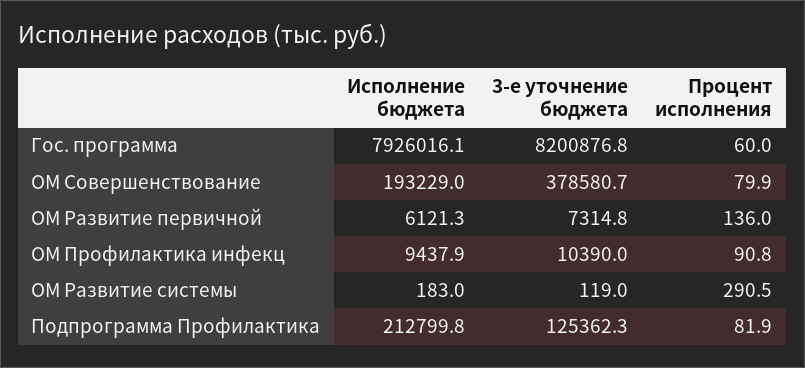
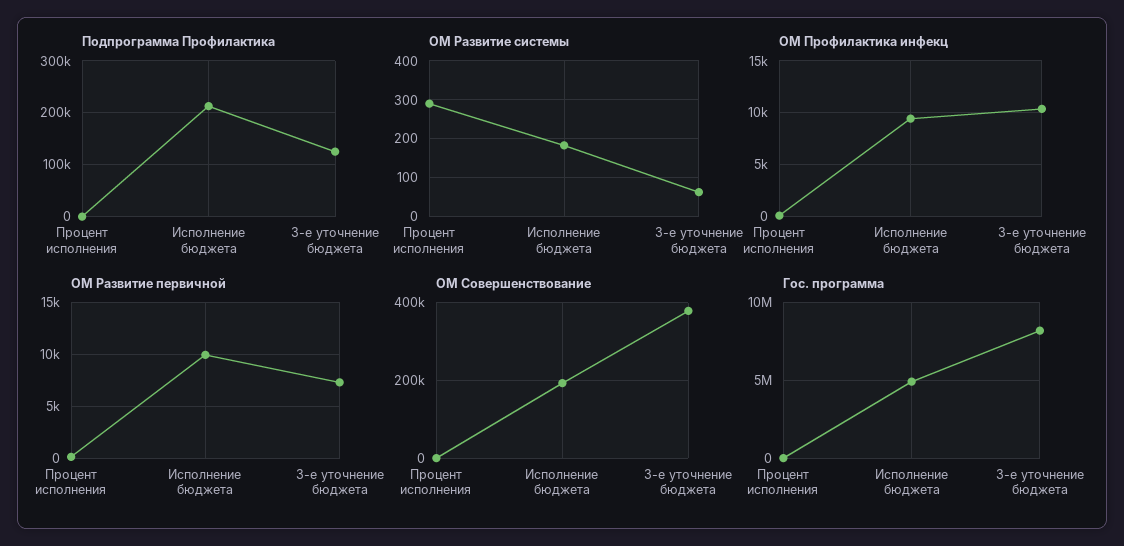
  {
    "Гос. программа": {
-     "Исполнение бюджета": 7926016.1,
+     "Исполнение бюджета": 5000000,
      "3-е уточнение бюджета": 8200876.8,
      "Процент исполнения": 60
    },
    "ОМ Совершенствование": {
      "Исполнение бюджета": 193229,
      "3-е уточнение бюджета": 378580.7,
      "Процент исполнения": 79.9
    },
    "ОМ Развитие первичной": {
-     "Исполнение бюджета": 6121.3,
+     "Исполнение бюджета": 10000,
      "3-е уточнение бюджета": 7314.8,
      "Процент исполнения": 136
    },
    "ОМ Профилактика инфекц": {
      "Исполнение бюджета": 9437.9,
      "3-е уточнение бюджета": 10390,
      "Процент исполнения": 90.8
    },
    "ОМ Развитие системы": {
      "Исполнение бюджета": 183,
-     "3-е уточнение бюджета": 119,
+     "3-е уточнение бюджета": 60,
      "Процент исполнения": 290.5
    },
    "Подпрограмма Профилактика": {
      "Исполнение бюджета": 212799.8,
      "3-е уточнение бюджета": 125362.3,
      "Процент исполнения": 81.9
    }
  }

